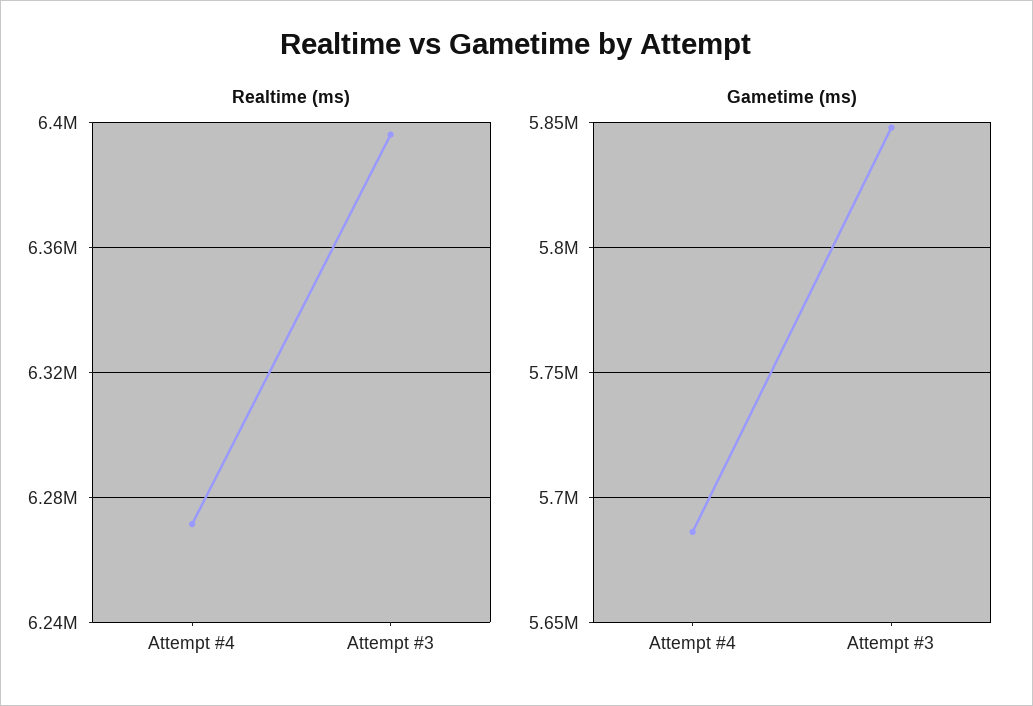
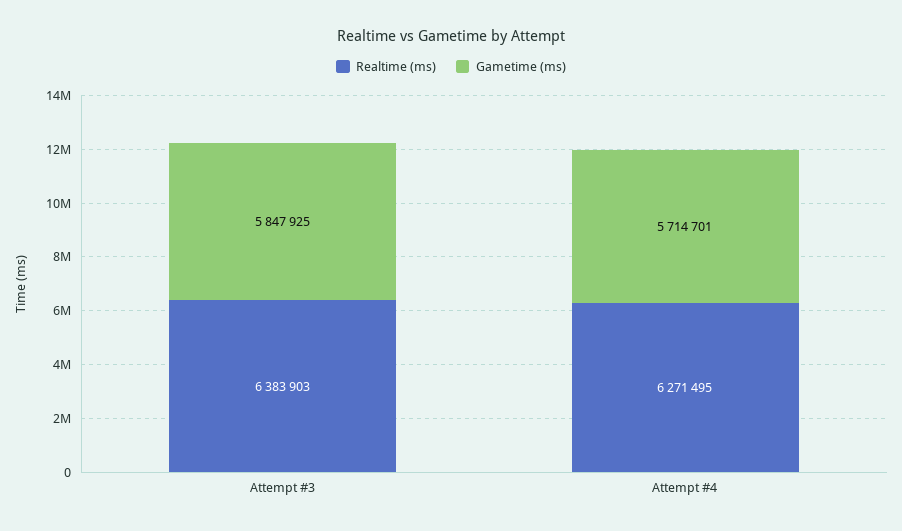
  {
    "Realtime (ms)": {
      "Attempt #4": 6271495,
-     "Attempt #3": 6395000
+     "Attempt #3": 6383903
    },
    "Gametime (ms)": {
-     "Attempt #4": 5685000,
+     "Attempt #4": 5714701,
      "Attempt #3": 5847925
    }
  }

